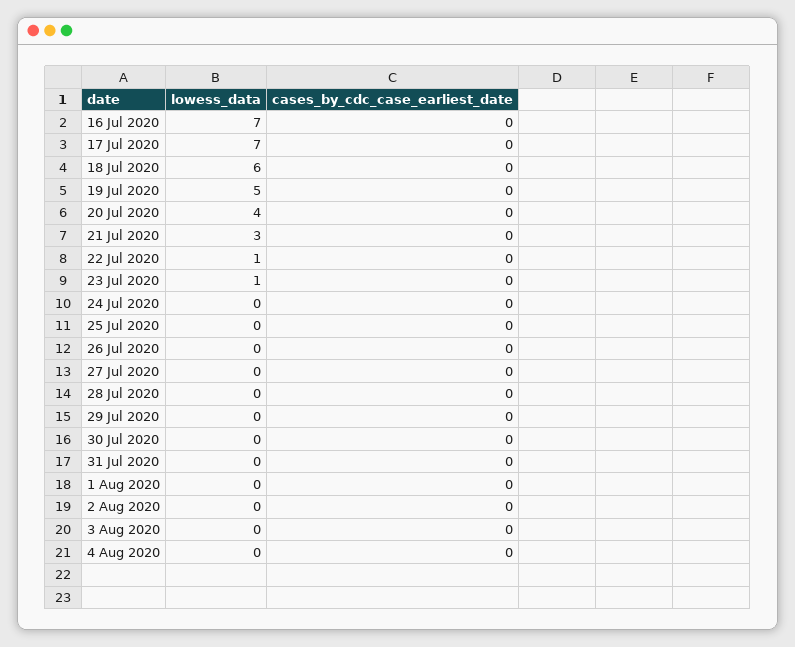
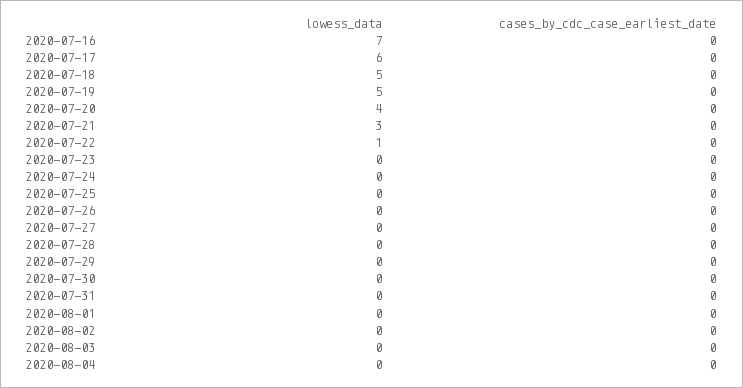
  {
    "lowess_data": {
      "16 Jul 2020": 7,
-     "17 Jul 2020": 7,
+     "17 Jul 2020": 6,
-     "18 Jul 2020": 6,
+     "18 Jul 2020": 5,
      "19 Jul 2020": 5,
      "20 Jul 2020": 4,
      "21 Jul 2020": 3,
      "22 Jul 2020": 1,
-     "23 Jul 2020": 1,
+     "23 Jul 2020": 0,
      "24 Jul 2020": 0,
      "25 Jul 2020": 0,
      "26 Jul 2020": 0,
      "27 Jul 2020": 0,
      "28 Jul 2020": 0,
      "29 Jul 2020": 0,
      "30 Jul 2020": 0,
      "31 Jul 2020": 0,
      "1 Aug 2020": 0,
      "2 Aug 2020": 0,
      "3 Aug 2020": 0,
      "4 Aug 2020": 0
    },
    "cases_by_cdc_case_earliest_date": {
      "16 Jul 2020": 0,
      "17 Jul 2020": 0,
      "18 Jul 2020": 0,
      "19 Jul 2020": 0,
      "20 Jul 2020": 0,
      "21 Jul 2020": 0,
      "22 Jul 2020": 0,
      "23 Jul 2020": 0,
      "24 Jul 2020": 0,
      "25 Jul 2020": 0,
      "26 Jul 2020": 0,
      "27 Jul 2020": 0,
      "28 Jul 2020": 0,
      "29 Jul 2020": 0,
      "30 Jul 2020": 0,
      "31 Jul 2020": 0,
      "1 Aug 2020": 0,
      "2 Aug 2020": 0,
      "3 Aug 2020": 0,
      "4 Aug 2020": 0
    }
  }

